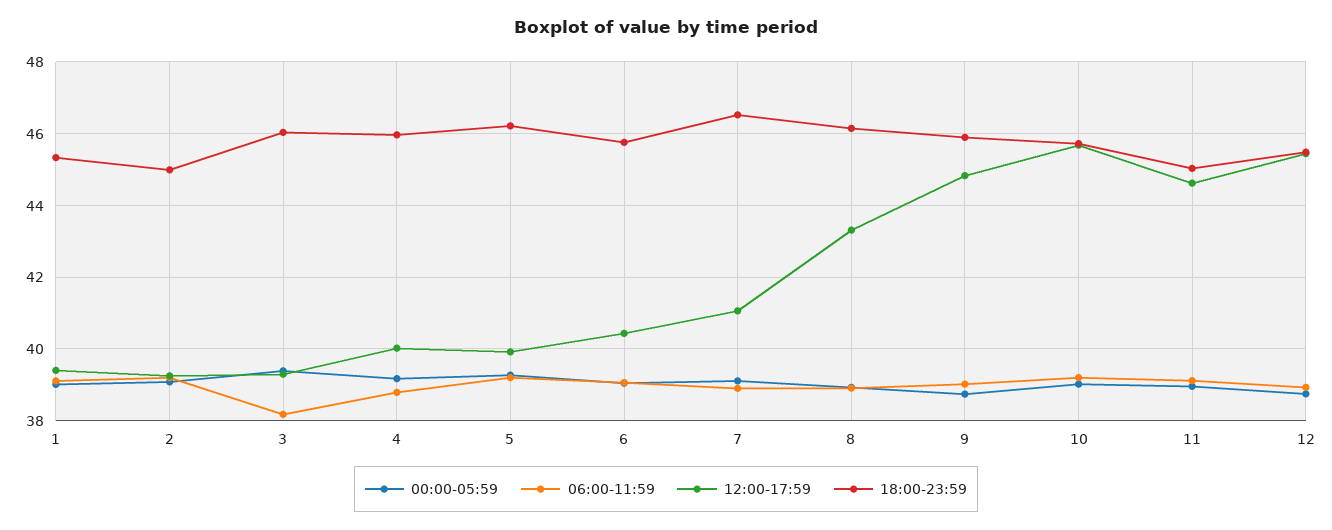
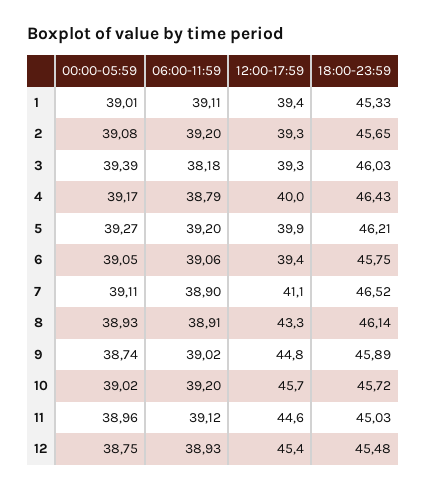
  {
    "00:00-05:59": {
      "1": 39.01,
      "2": 39.08,
      "3": 39.39,
      "4": 39.17,
      "5": 39.27,
      "6": 39.05,
      "7": 39.11,
      "8": 38.93,
      "9": 38.74,
      "10": 39.02,
      "11": 38.96,
      "12": 38.75
    },
    "06:00-11:59": {
      "1": 39.11,
      "2": 39.2,
      "3": 38.18,
      "4": 38.79,
      "5": 39.2,
      "6": 39.06,
      "7": 38.9,
      "8": 38.91,
      "9": 39.02,
      "10": 39.2,
      "11": 39.12,
      "12": 38.93
    },
    "12:00-17:59": {
      "1": 39.4,
      "2": 39.3,
      "3": 39.3,
      "4": 40,
      "5": 39.9,
-     "6": 40.4,
+     "6": 39.4,
      "7": 41.1,
      "8": 43.3,
      "9": 44.8,
      "10": 45.7,
      "11": 44.6,
      "12": 45.4
    },
    "18:00-23:59": {
      "1": 45.33,
-     "2": 45,
+     "2": 45.65,
      "3": 46.03,
-     "4": 46,
+     "4": 46.43,
      "5": 46.21,
      "6": 45.75,
      "7": 46.52,
      "8": 46.14,
      "9": 45.89,
      "10": 45.72,
      "11": 45.03,
      "12": 45.48
    }
  }

